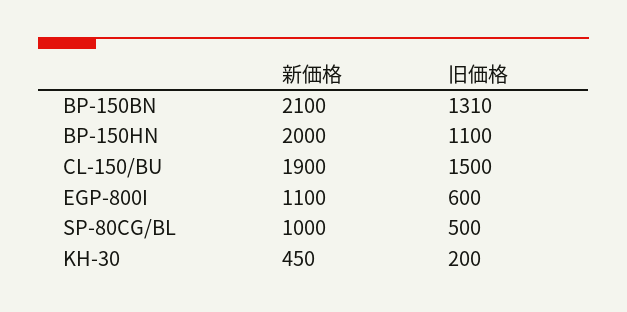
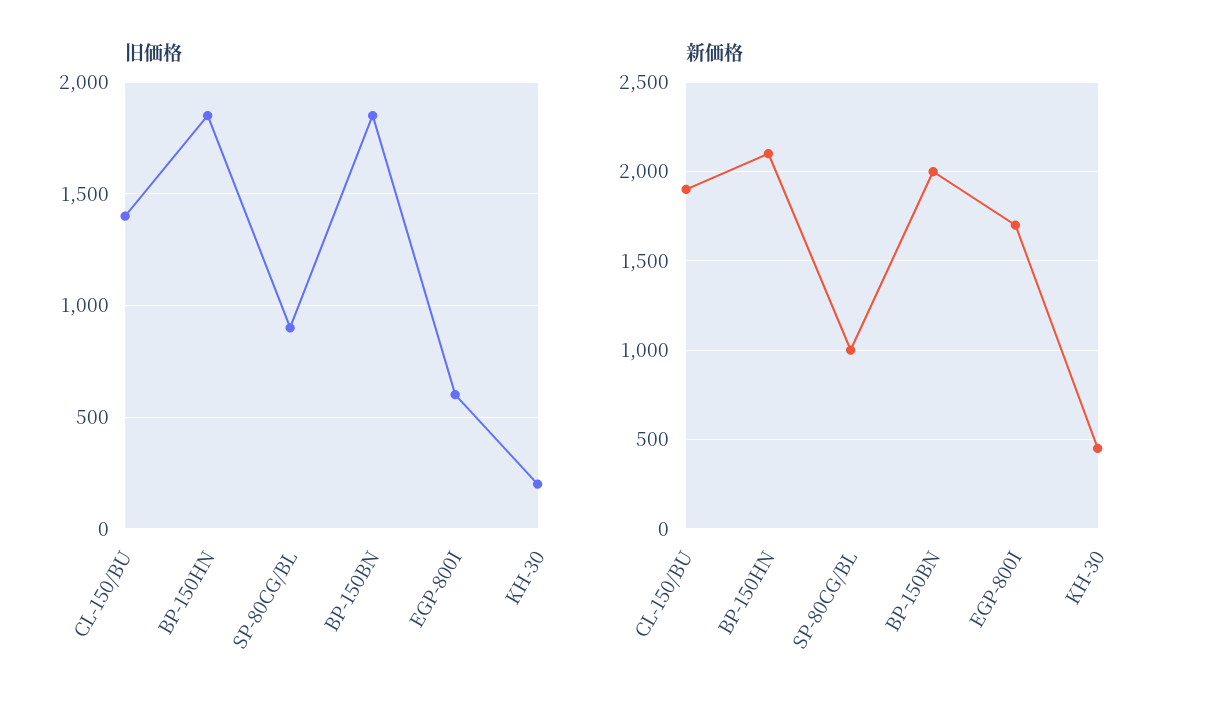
  {
    "新価格": {
-     "BP-150BN": 2100,
+     "BP-150BN": 2000,
-     "BP-150HN": 2000,
+     "BP-150HN": 2100,
      "CL-150/BU": 1900,
-     "EGP-800I": 1100,
+     "EGP-800I": 1700,
      "SP-80CG/BL": 1000,
      "KH-30": 450
    },
    "旧価格": {
-     "BP-150BN": 1310,
+     "BP-150BN": 1850,
-     "BP-150HN": 1100,
+     "BP-150HN": 1850,
-     "CL-150/BU": 1500,
+     "CL-150/BU": 1400,
      "EGP-800I": 600,
-     "SP-80CG/BL": 500,
+     "SP-80CG/BL": 900,
      "KH-30": 200
    }
  }

